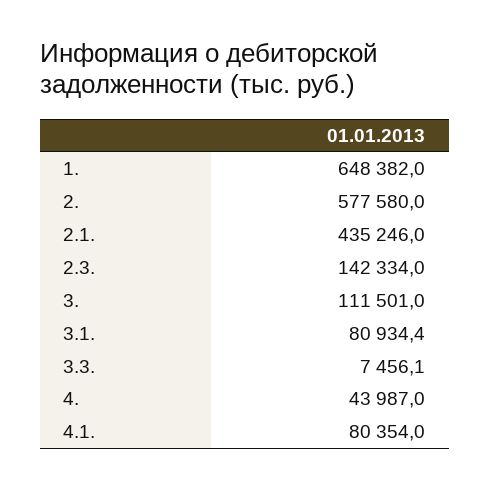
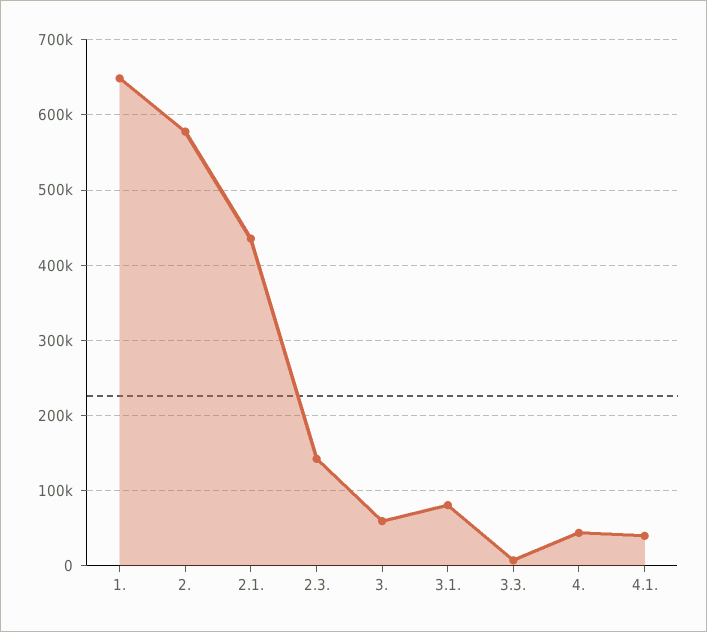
  {
    "1.": 648382,
    "2.": 577580,
    "2.1.": 435246,
    "2.3.": 142334,
-   "3.": 111501,
+   "3.": 60000,
    "3.1.": 80934.4,
    "3.3.": 7456.1,
    "4.": 43987,
-   "4.1.": 80354
+   "4.1.": 40000
  }

